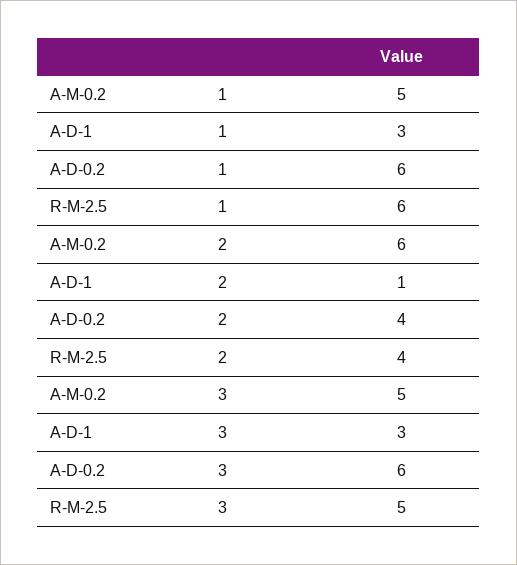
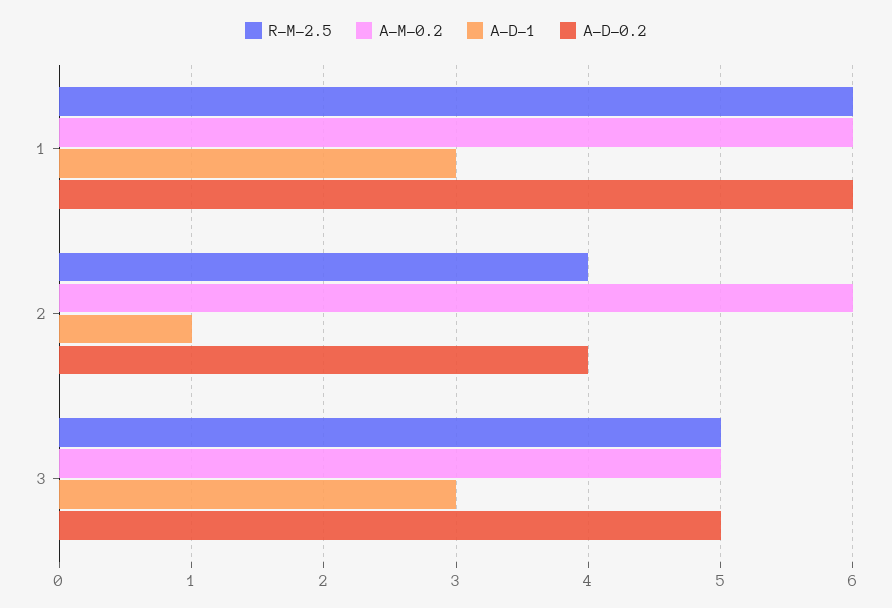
  {
    "A-M-0.2": {
-     "1": 5,
+     "1": 6,
      "2": 6,
      "3": 5
    },
    "A-D-1": {
      "1": 3,
      "2": 1,
      "3": 3
    },
    "A-D-0.2": {
      "1": 6,
      "2": 4,
-     "3": 6
+     "3": 5
    },
    "R-M-2.5": {
      "1": 6,
      "2": 4,
      "3": 5
    }
  }

